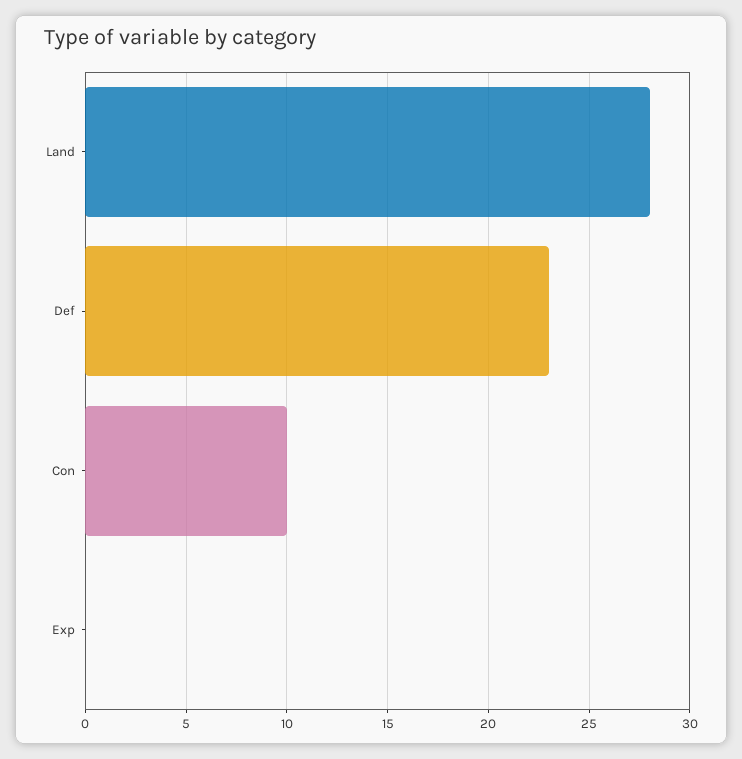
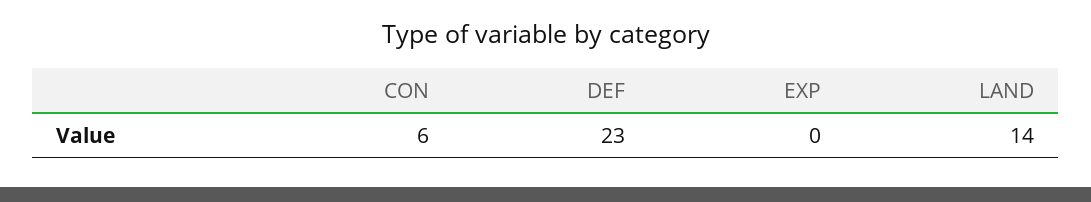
  {
-   "Land": 28,
+   "Land": 14,
    "Def": 23,
-   "Con": 10,
+   "Con": 6,
    "Exp": 0
  }

